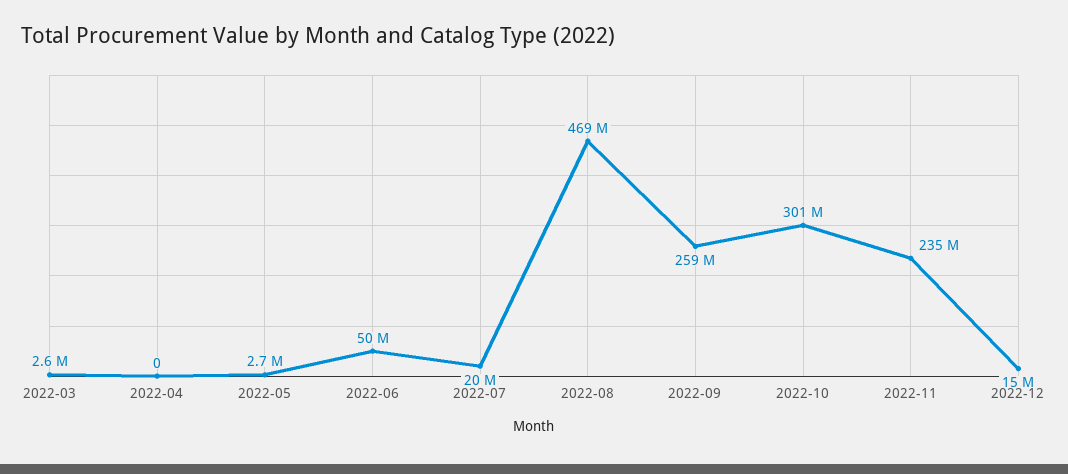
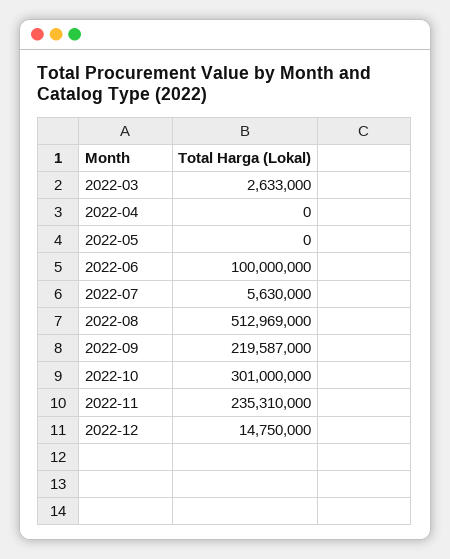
  {
    "2022-03": 2633000,
    "2022-04": 0,
-   "2022-05": 2700000,
+   "2022-05": 0,
-   "2022-06": 50000000,
+   "2022-06": 100000000,
-   "2022-07": 20000000,
+   "2022-07": 5630000,
-   "2022-08": 469000000,
+   "2022-08": 512969000,
-   "2022-09": 259000000,
+   "2022-09": 219587000,
    "2022-10": 301000000,
    "2022-11": 235310000,
    "2022-12": 14750000
  }

